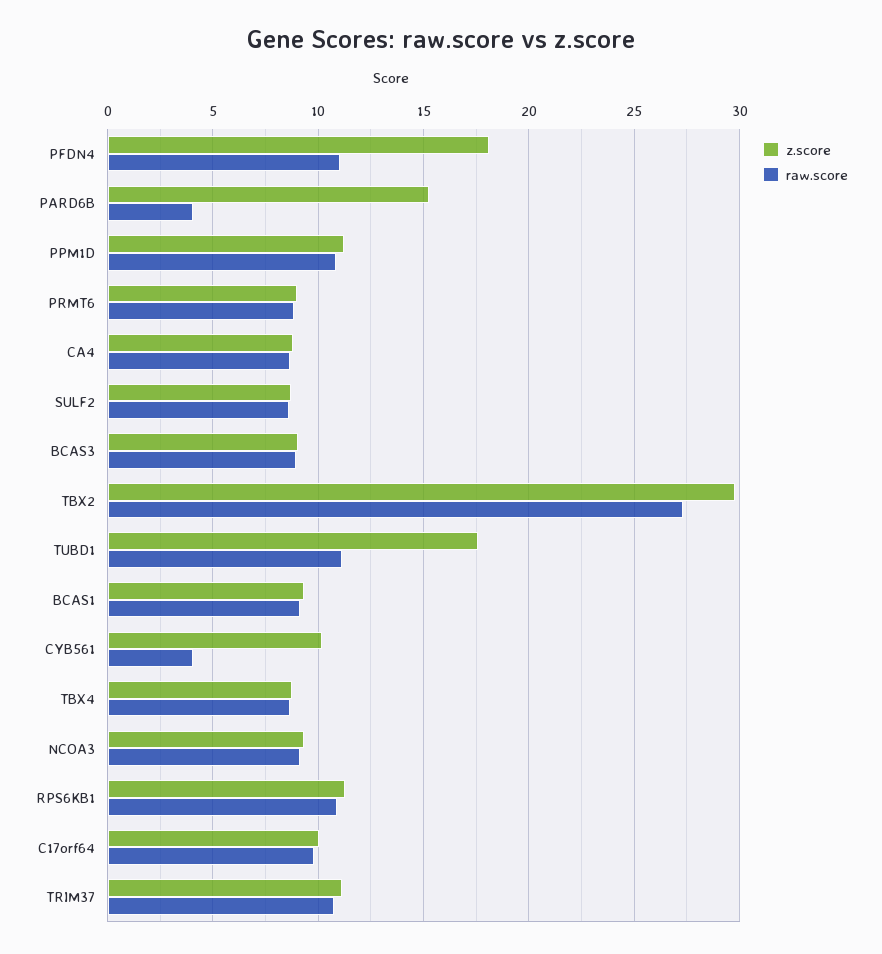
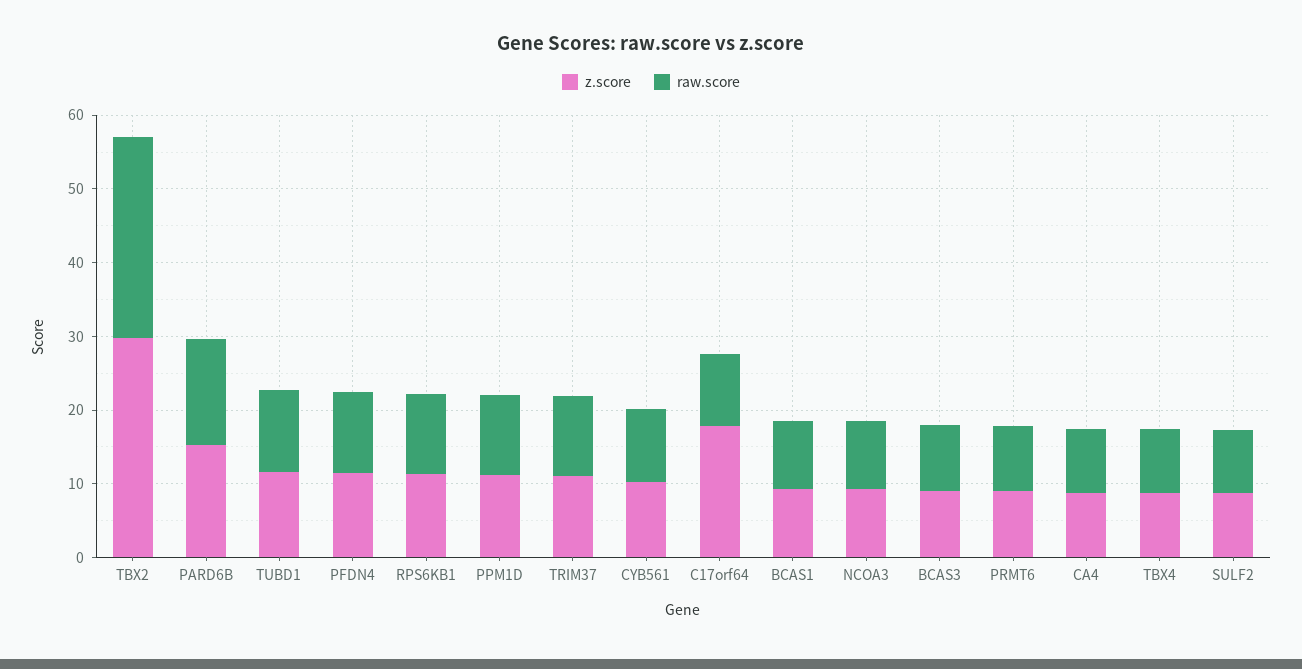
  {
    "z.score": {
-     "PFDN4": 18,
+     "PFDN4": 12,
      "PARD6B": 15,
      "PPM1D": 11,
      "PRMT6": 9,
      "CA4": 9,
      "SULF2": 8.5,
      "BCAS3": 9,
      "TBX2": 30,
-     "TUBD1": 17.5,
+     "TUBD1": 12,
      "BCAS1": 9.5,
      "CYB561": 10,
      "TBX4": 8.5,
      "NCOA3": 9.5,
      "RPS6KB1": 11.5,
-     "C17orf64": 10,
+     "C17orf64": 18,
      "TRIM37": 11
    },
    "raw.score": {
      "PFDN4": 11,
-     "PARD6B": 4,
+     "PARD6B": 14,
      "PPM1D": 11,
      "PRMT6": 9,
      "CA4": 8.5,
      "SULF2": 8.5,
      "BCAS3": 9,
      "TBX2": 27.5,
      "TUBD1": 11,
      "BCAS1": 9,
-     "CYB561": 4,
+     "CYB561": 10,
      "TBX4": 8.5,
      "NCOA3": 9,
      "RPS6KB1": 11,
      "C17orf64": 10,
      "TRIM37": 10.5
    }
  }

